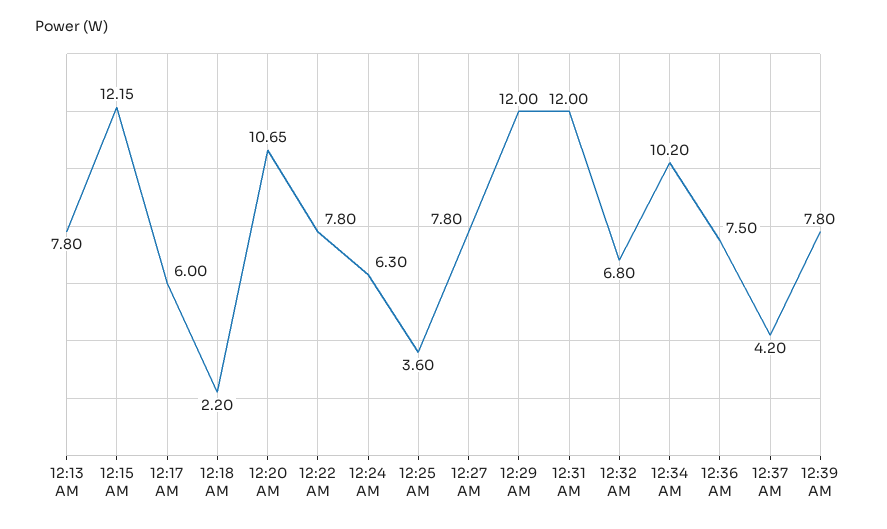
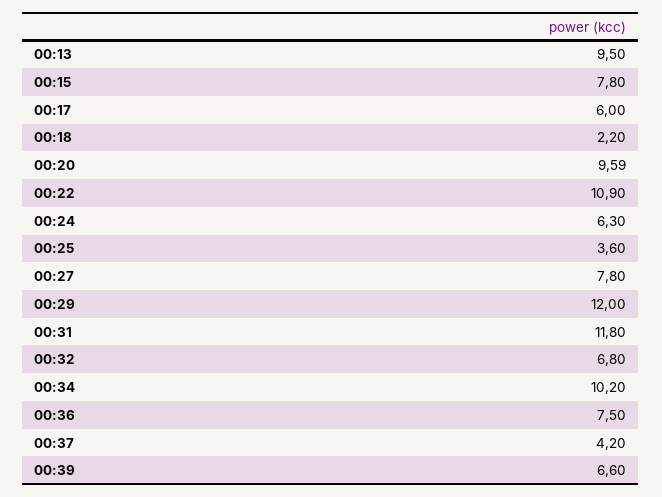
  {
-   "12:13 AM": 7.8,
+   "12:13 AM": 9.5,
-   "12:15 AM": 12.15,
+   "12:15 AM": 7.8,
    "12:17 AM": 6,
    "12:18 AM": 2.2,
-   "12:20 AM": 10.65,
+   "12:20 AM": 9.59,
-   "12:22 AM": 7.8,
+   "12:22 AM": 10.9,
    "12:24 AM": 6.3,
    "12:25 AM": 3.6,
    "12:27 AM": 7.8,
    "12:29 AM": 12,
-   "12:31 AM": 12,
+   "12:31 AM": 11.8,
    "12:32 AM": 6.8,
    "12:34 AM": 10.2,
    "12:36 AM": 7.5,
    "12:37 AM": 4.2,
-   "12:39 AM": 7.8
+   "12:39 AM": 6.6
  }

